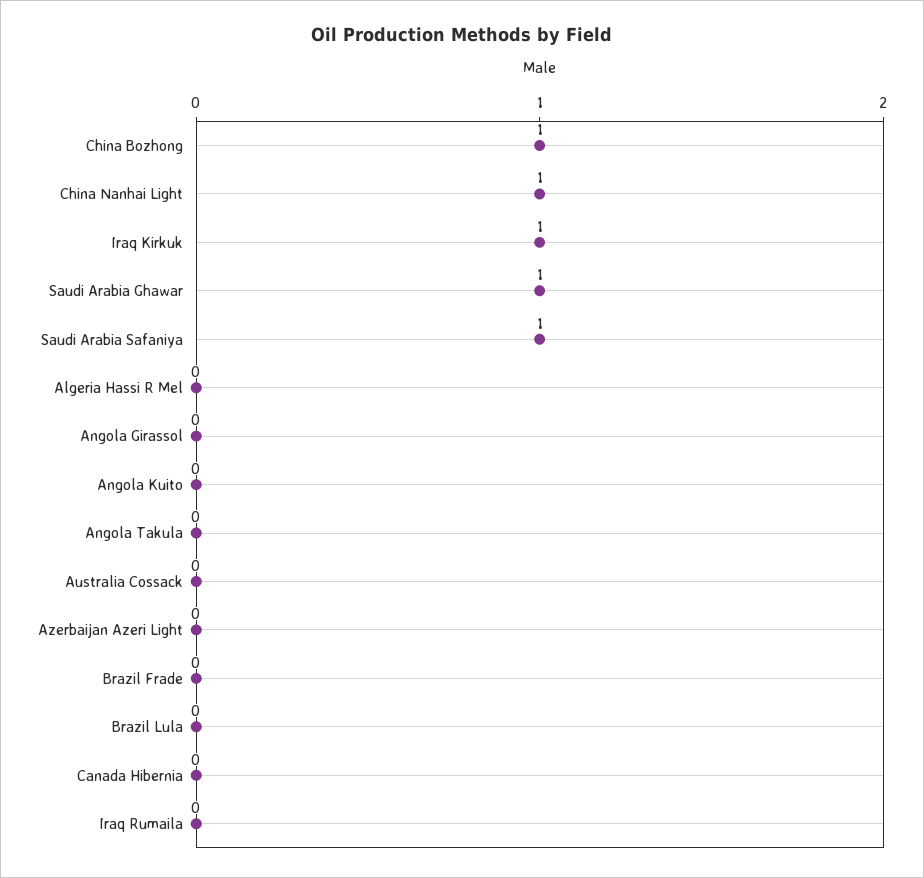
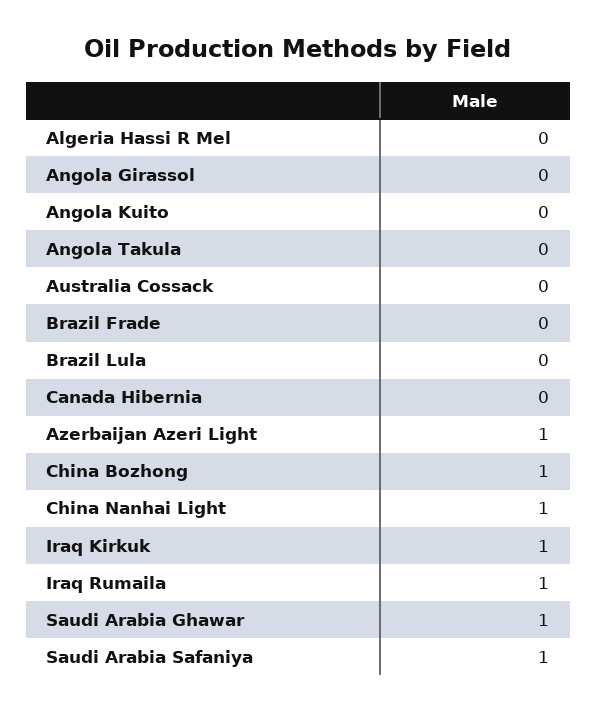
  {
    "China Bozhong": 1,
    "China Nanhai Light": 1,
    "Iraq Kirkuk": 1,
    "Saudi Arabia Ghawar": 1,
    "Saudi Arabia Safaniya": 1,
    "Algeria Hassi R Mel": 0,
    "Angola Girassol": 0,
    "Angola Kuito": 0,
    "Angola Takula": 0,
    "Australia Cossack": 0,
-   "Azerbaijan Azeri Light": 0,
+   "Azerbaijan Azeri Light": 1,
    "Brazil Frade": 0,
    "Brazil Lula": 0,
    "Canada Hibernia": 0,
-   "Iraq Rumaila": 0
+   "Iraq Rumaila": 1
  }

